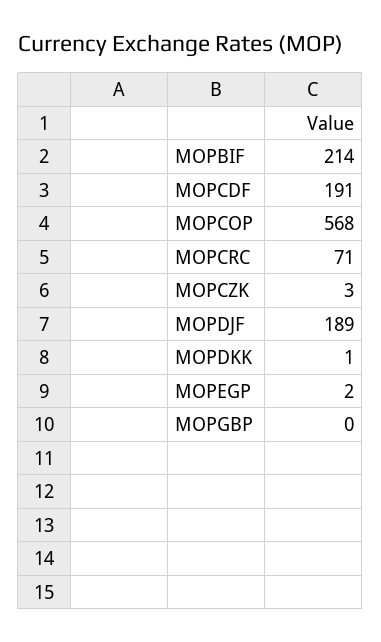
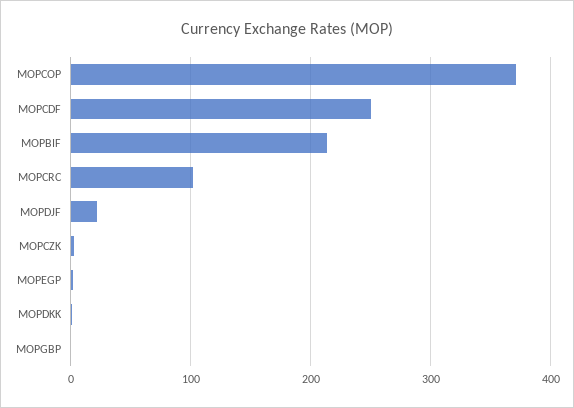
  {
    "MOPBIF": 214,
-   "MOPCDF": 191,
+   "MOPCDF": 250,
-   "MOPCOP": 568,
+   "MOPCOP": 370,
-   "MOPCRC": 71,
+   "MOPCRC": 100,
    "MOPCZK": 3,
-   "MOPDJF": 189,
+   "MOPDJF": 20,
    "MOPDKK": 1,
    "MOPEGP": 2,
    "MOPGBP": 0
  }

